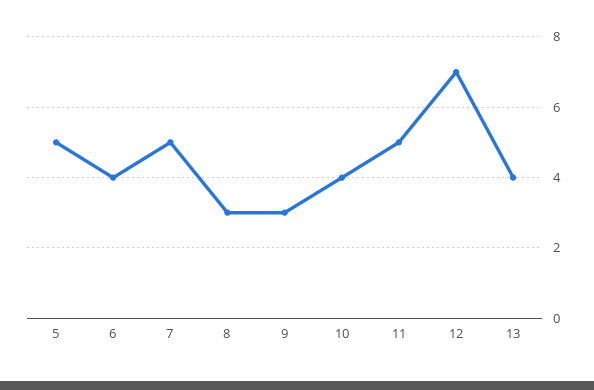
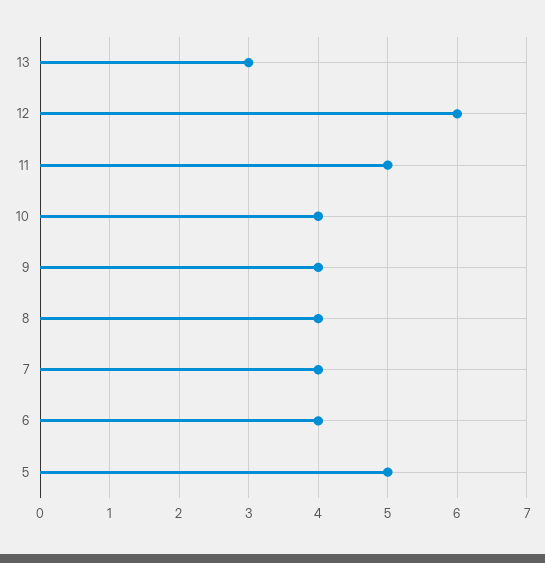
  {
    "5": 5,
    "6": 4,
-   "7": 5,
+   "7": 4,
-   "8": 3,
+   "8": 4,
-   "9": 3,
+   "9": 4,
    "10": 4,
    "11": 5,
-   "12": 7,
+   "12": 6,
-   "13": 4
+   "13": 3
  }

